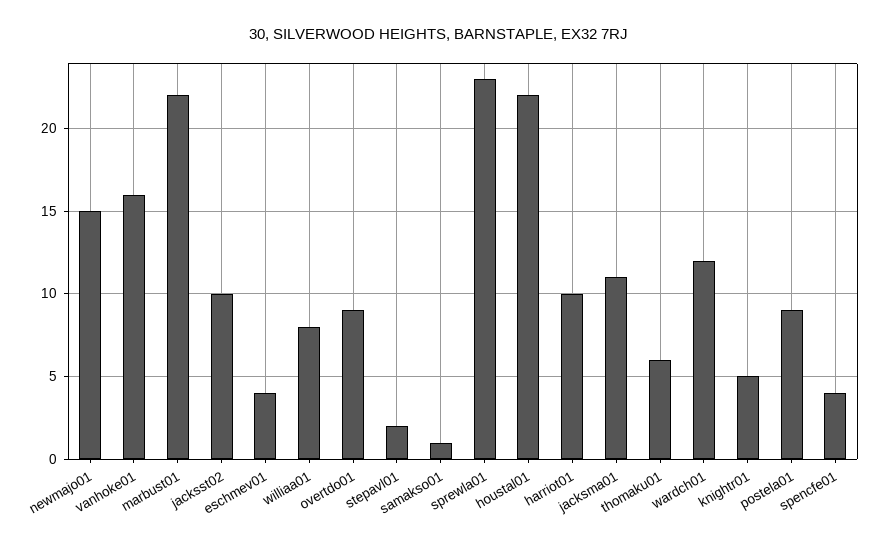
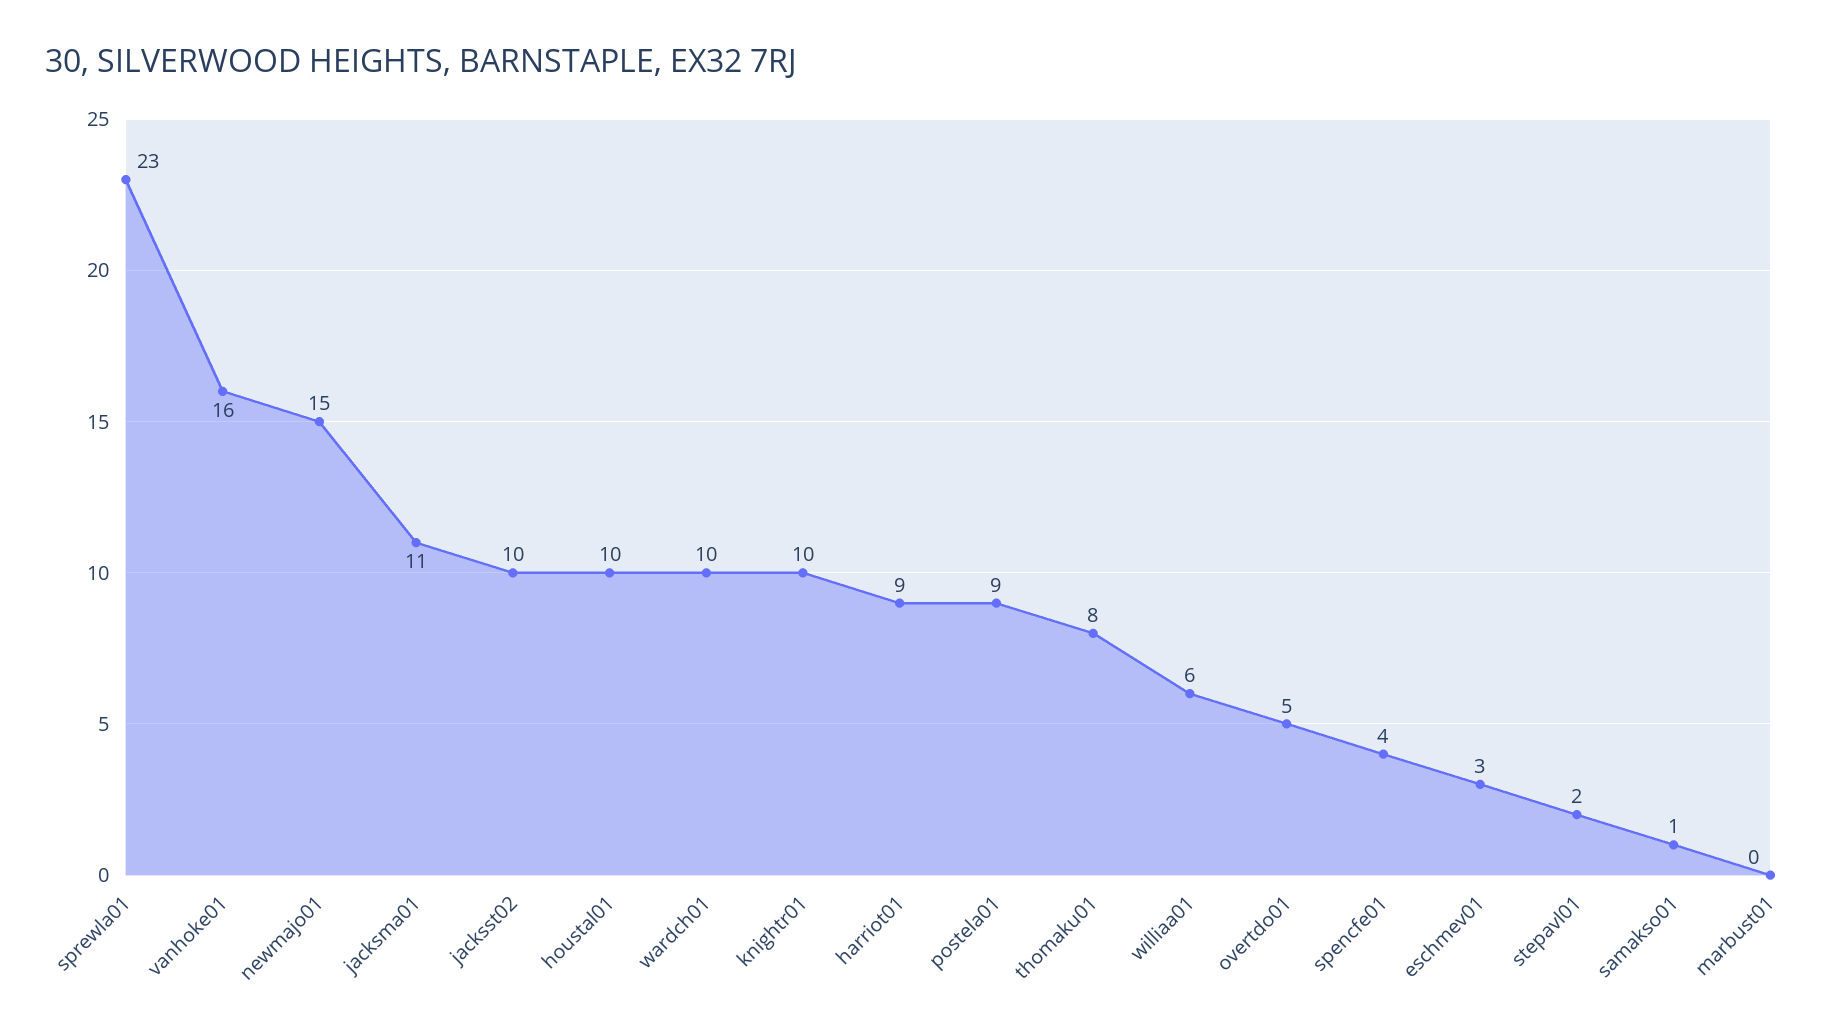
  {
    "newmajo01": 15,
    "vanhoke01": 16,
-   "marbust01": 22,
+   "marbust01": 0,
    "jacksst02": 10,
-   "eschmev01": 4,
+   "eschmev01": 3,
-   "williaa01": 8,
+   "williaa01": 6,
-   "overtdo01": 9,
+   "overtdo01": 5,
    "stepavl01": 2,
    "samakso01": 1,
    "sprewla01": 23,
-   "houstal01": 22,
+   "houstal01": 10,
-   "harriot01": 10,
+   "harriot01": 9,
    "jacksma01": 11,
-   "thomaku01": 6,
+   "thomaku01": 8,
-   "wardch01": 12,
+   "wardch01": 10,
-   "knightr01": 5,
+   "knightr01": 10,
    "postela01": 9,
    "spencfe01": 4
  }

